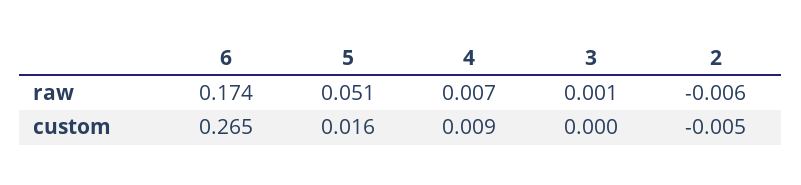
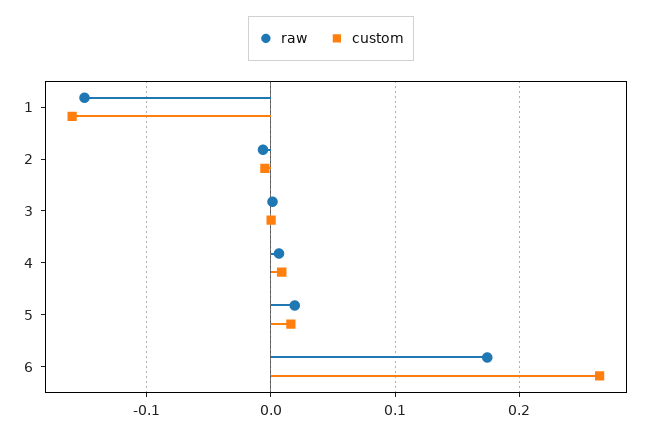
  {
    "raw": {
      "6": 0.174,
-     "5": 0.051,
+     "5": 0.02,
      "4": 0.007,
      "3": 0.001,
-     "2": -0.006
+     "2": -0.006,
+     "1": -0.15
    },
    "custom": {
      "6": 0.265,
      "5": 0.016,
      "4": 0.009,
      "3": 0,
-     "2": -0.005
+     "2": -0.005,
+     "1": -0.16
    }
  }

